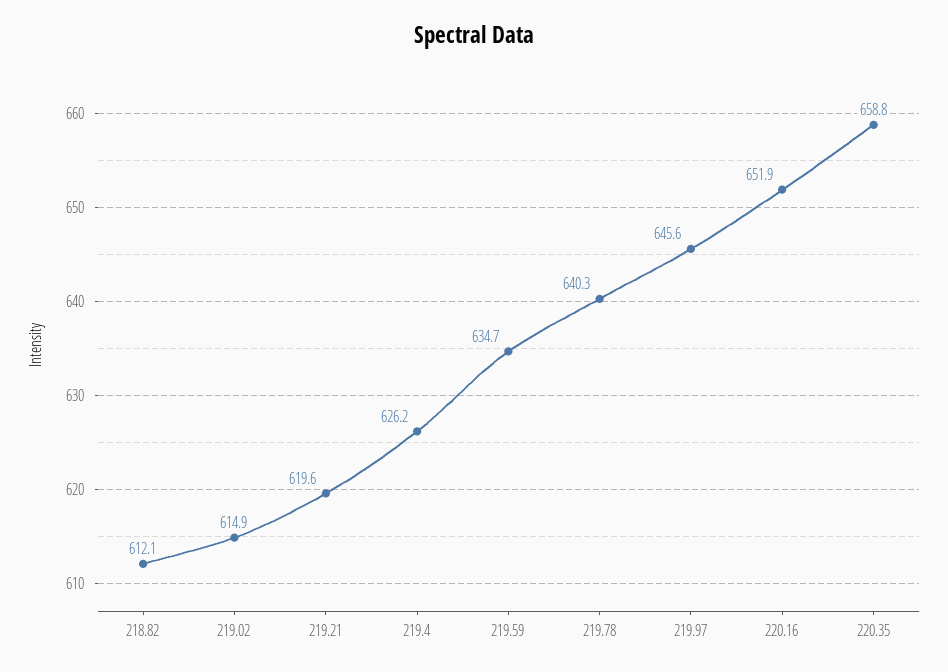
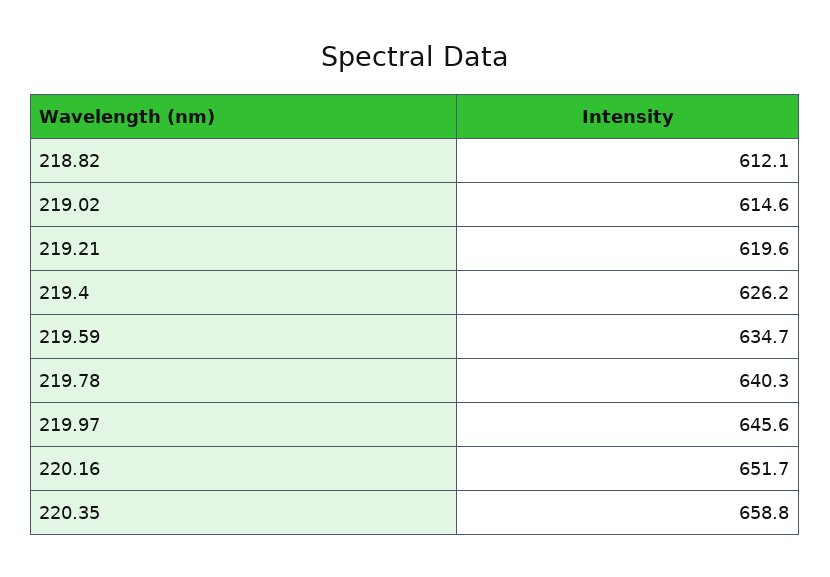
  {
    "218.82": 612.1,
-   "219.02": 614.9,
+   "219.02": 614.6,
    "219.21": 619.6,
    "219.4": 626.2,
    "219.59": 634.7,
    "219.78": 640.3,
    "219.97": 645.6,
-   "220.16": 651.9,
+   "220.16": 651.7,
    "220.35": 658.8
  }

